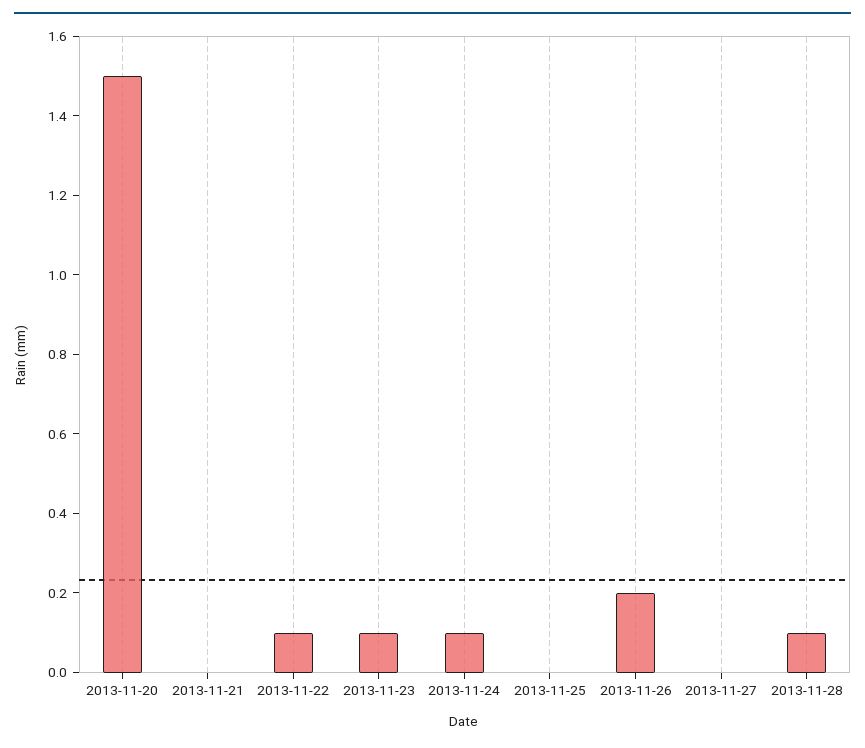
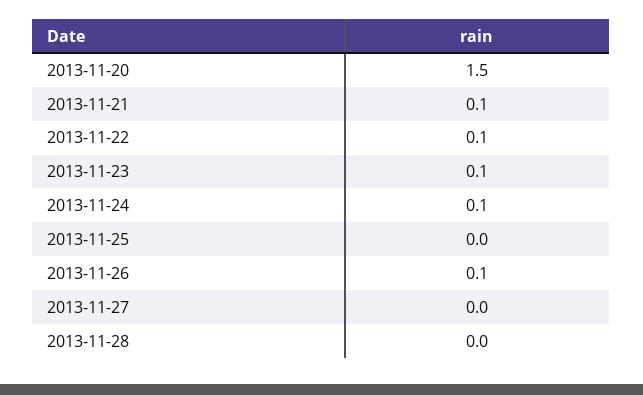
  {
    "2013-11-20": 1.5,
-   "2013-11-21": 0,
+   "2013-11-21": 0.1,
    "2013-11-22": 0.1,
    "2013-11-23": 0.1,
    "2013-11-24": 0.1,
    "2013-11-25": 0,
-   "2013-11-26": 0.2,
+   "2013-11-26": 0.1,
    "2013-11-27": 0,
-   "2013-11-28": 0.1
+   "2013-11-28": 0
  }

